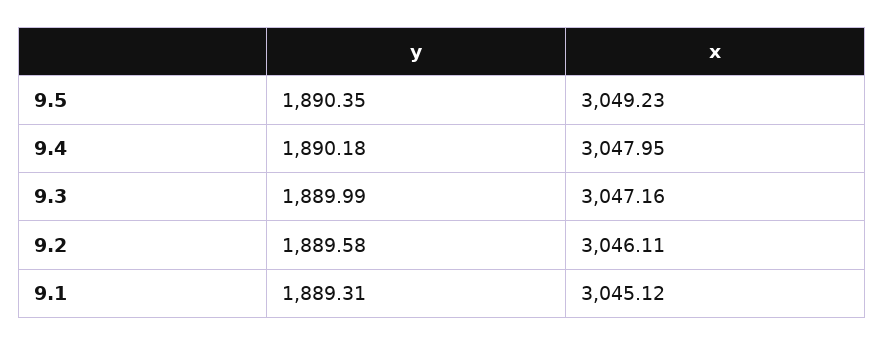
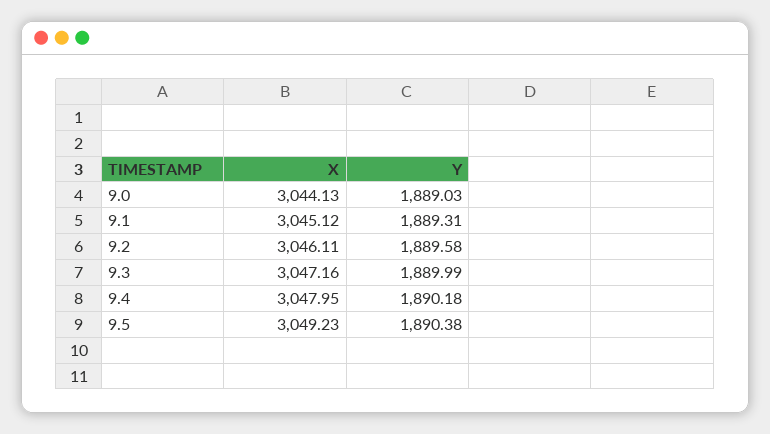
  {
    "y": {
-     "9.5": 1890.35,
+     "9.5": 1890.38,
      "9.4": 1890.18,
      "9.3": 1889.99,
      "9.2": 1889.58,
-     "9.1": 1889.31
+     "9.1": 1889.31,
+     "9.0": 1889.03
    },
    "x": {
      "9.5": 3049.23,
      "9.4": 3047.95,
      "9.3": 3047.16,
      "9.2": 3046.11,
-     "9.1": 3045.12
+     "9.1": 3045.12,
+     "9.0": 3044.13
    }
  }

